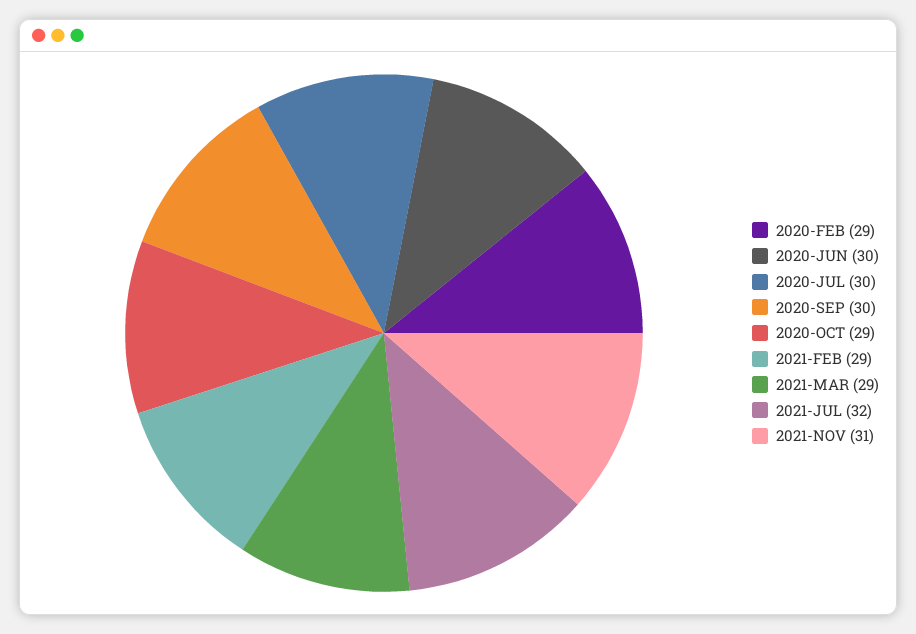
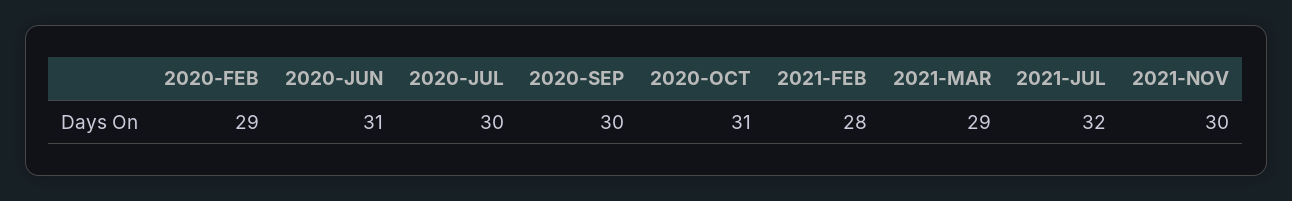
  {
    "2020-FEB": 29,
-   "2020-JUN": 30,
+   "2020-JUN": 31,
    "2020-JUL": 30,
    "2020-SEP": 30,
-   "2020-OCT": 29,
+   "2020-OCT": 31,
-   "2021-FEB": 29,
+   "2021-FEB": 28,
    "2021-MAR": 29,
    "2021-JUL": 32,
-   "2021-NOV": 31
+   "2021-NOV": 30
  }

